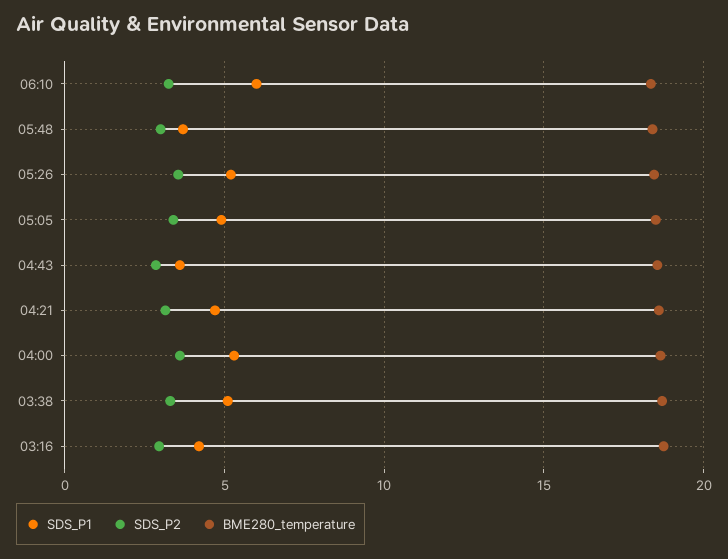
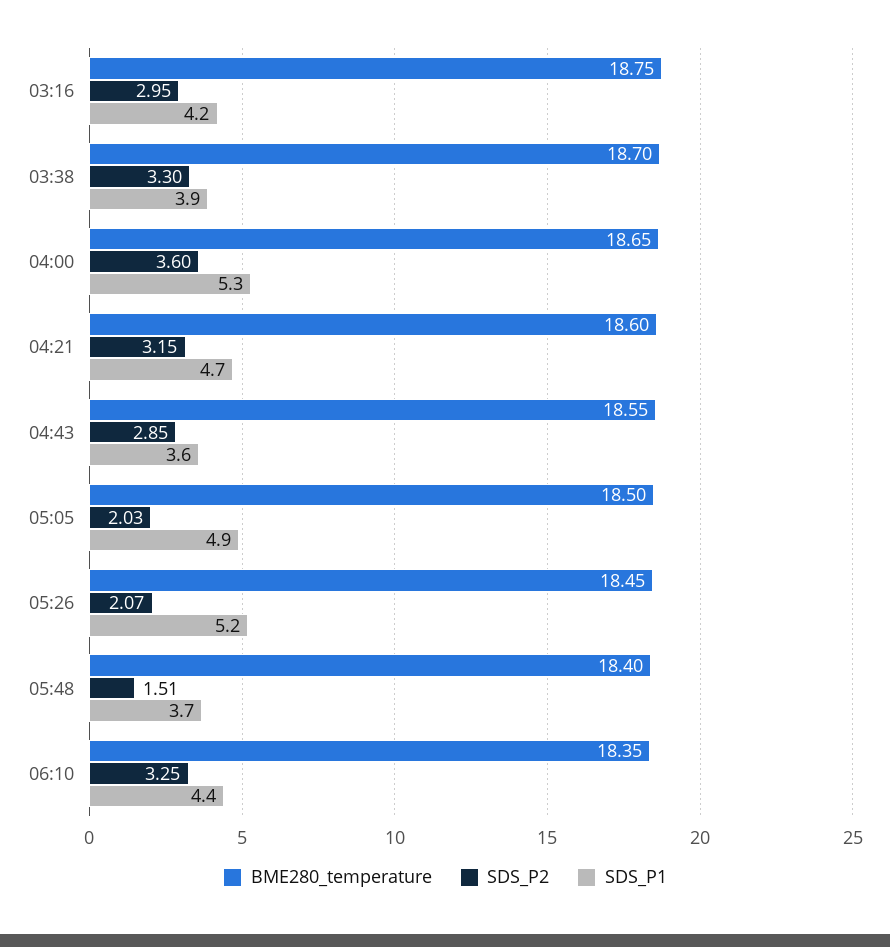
  {
    "SDS_P1": {
-     "06:10": 6,
+     "06:10": 4.4,
      "05:48": 3.7,
      "05:26": 5.2,
      "05:05": 4.9,
      "04:43": 3.6,
      "04:21": 4.7,
      "04:00": 5.3,
-     "03:38": 5,
+     "03:38": 3.9,
      "03:16": 4.2
    },
    "SDS_P2": {
      "06:10": 3.25,
-     "05:48": 3,
+     "05:48": 1.51,
-     "05:26": 3.5,
+     "05:26": 2.07,
-     "05:05": 3.5,
+     "05:05": 2.03,
      "04:43": 2.85,
      "04:21": 3.15,
      "04:00": 3.6,
      "03:38": 3.3,
      "03:16": 2.95
    },
    "BME280_temperature": {
      "06:10": 18.35,
      "05:48": 18.4,
      "05:26": 18.45,
      "05:05": 18.5,
      "04:43": 18.55,
      "04:21": 18.6,
      "04:00": 18.65,
      "03:38": 18.7,
      "03:16": 18.75
    }
  }

